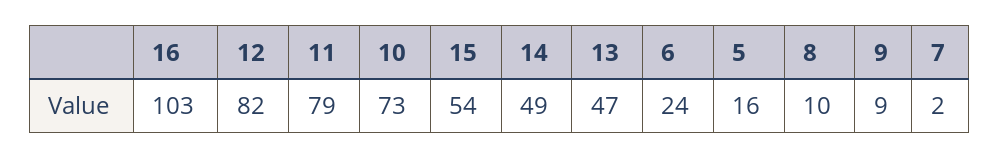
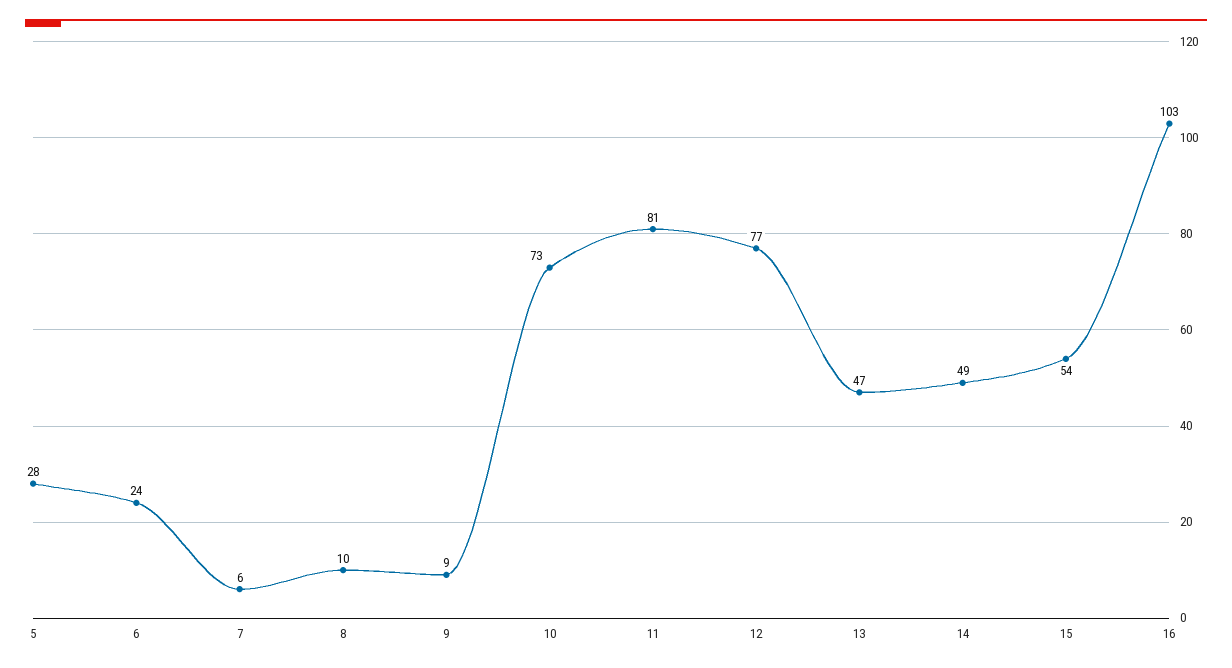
  {
    "16": 103,
-   "12": 82,
+   "12": 77,
-   "11": 79,
+   "11": 81,
    "10": 73,
    "15": 54,
    "14": 49,
    "13": 47,
    "6": 24,
-   "5": 16,
+   "5": 28,
    "8": 10,
    "9": 9,
-   "7": 2
+   "7": 6
  }

